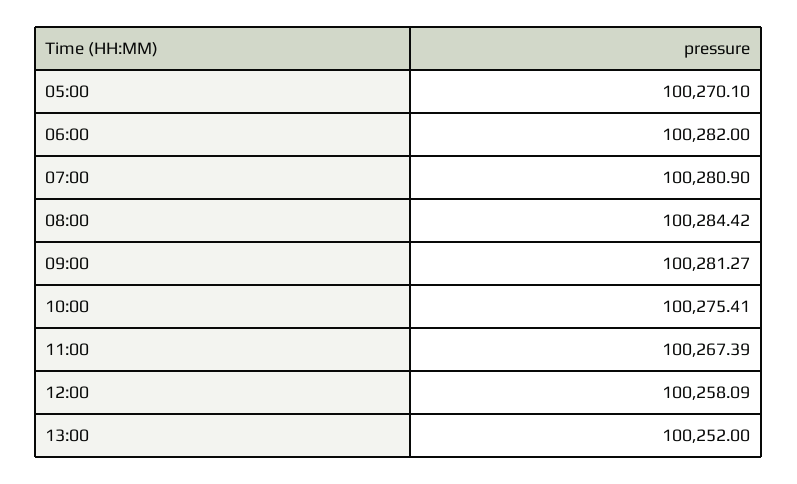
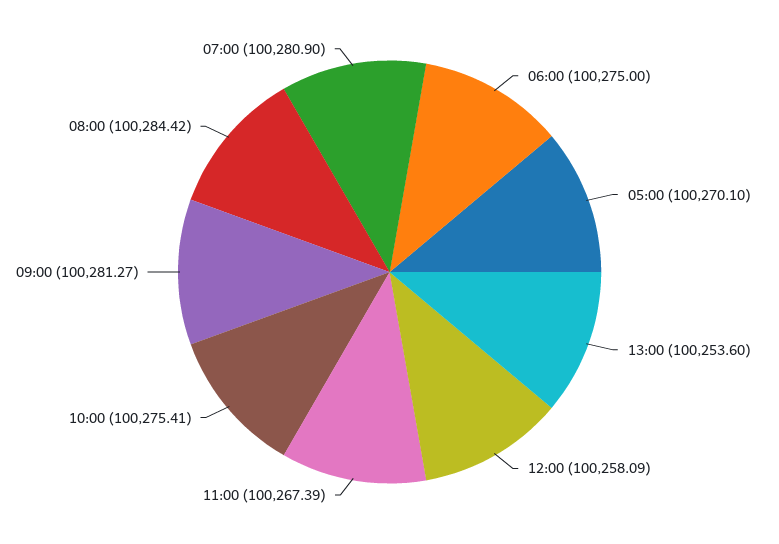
  {
    "05:00": 100270.1,
-   "06:00": 100282,
+   "06:00": 100275,
    "07:00": 100280.9,
    "08:00": 100284.42,
    "09:00": 100281.27,
    "10:00": 100275.41,
    "11:00": 100267.39,
    "12:00": 100258.09,
-   "13:00": 100252
+   "13:00": 100253.6
  }

